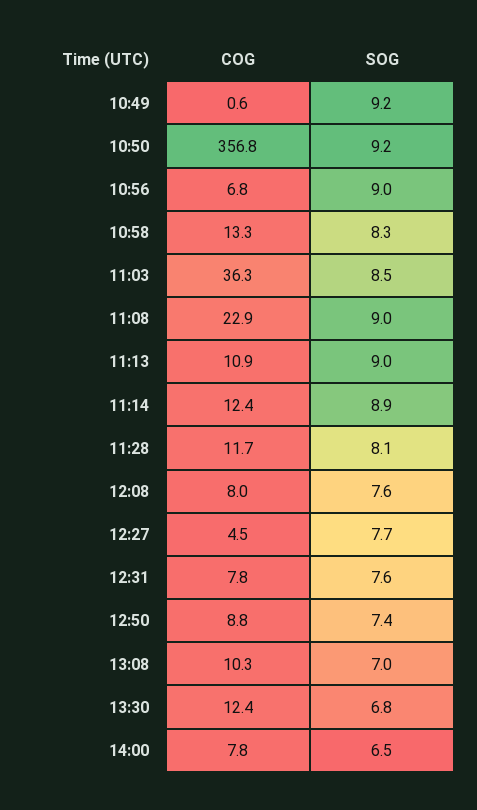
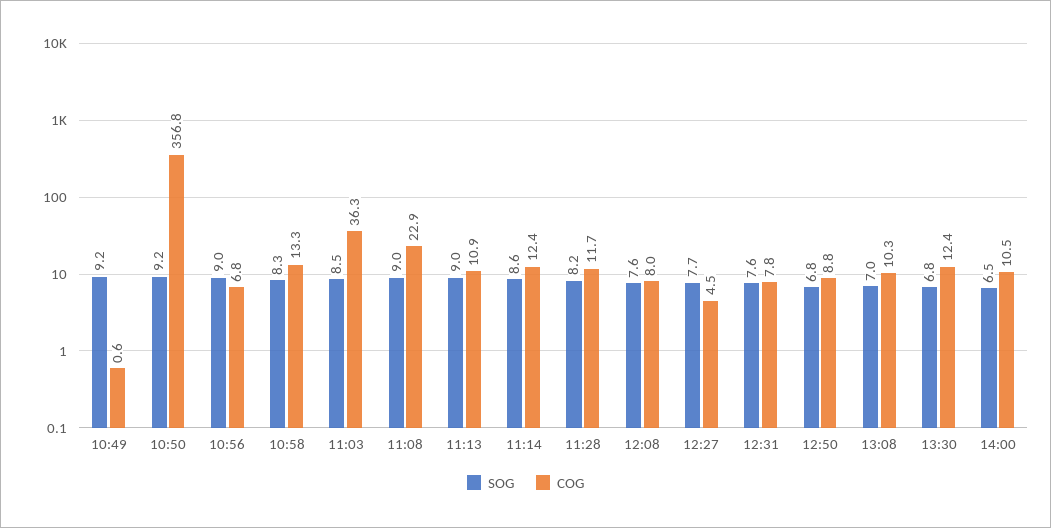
  {
    "COG": {
      "10:49": 0.6,
      "10:50": 356.8,
      "10:56": 6.8,
      "10:58": 13.3,
      "11:03": 36.3,
      "11:08": 22.9,
      "11:13": 10.9,
      "11:14": 12.4,
      "11:28": 11.7,
      "12:08": 8,
      "12:27": 4.5,
      "12:31": 7.8,
      "12:50": 8.8,
      "13:08": 10.3,
      "13:30": 12.4,
-     "14:00": 7.8
+     "14:00": 10.5
    },
    "SOG": {
      "10:49": 9.2,
      "10:50": 9.2,
      "10:56": 9,
      "10:58": 8.3,
      "11:03": 8.5,
      "11:08": 9,
      "11:13": 9,
-     "11:14": 8.9,
+     "11:14": 8.6,
-     "11:28": 8.1,
+     "11:28": 8.2,
      "12:08": 7.6,
      "12:27": 7.7,
      "12:31": 7.6,
-     "12:50": 7.4,
+     "12:50": 6.8,
      "13:08": 7,
      "13:30": 6.8,
      "14:00": 6.5
    }
  }

